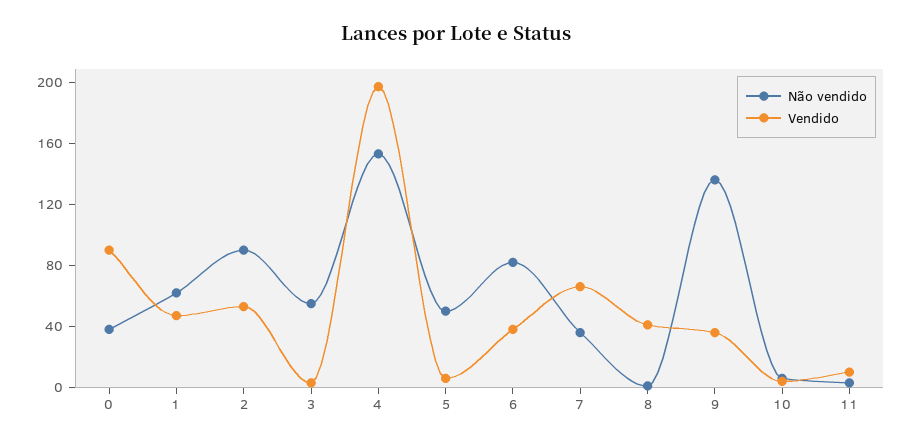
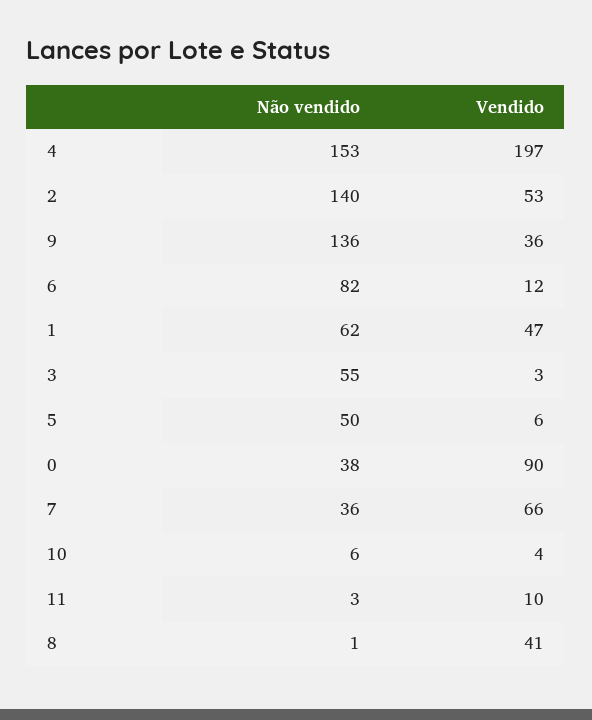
  {
    "Não vendido": {
      "0": 38,
      "1": 62,
-     "2": 90,
+     "2": 140,
      "3": 55,
      "4": 153,
      "5": 50,
      "6": 82,
      "7": 36,
      "8": 1,
      "9": 136,
      "10": 6,
      "11": 3
    },
    "Vendido": {
      "0": 90,
      "1": 47,
      "2": 53,
      "3": 3,
      "4": 197,
      "5": 6,
-     "6": 40,
+     "6": 12,
      "7": 66,
      "8": 41,
      "9": 36,
      "10": 4,
      "11": 10
    }
  }

